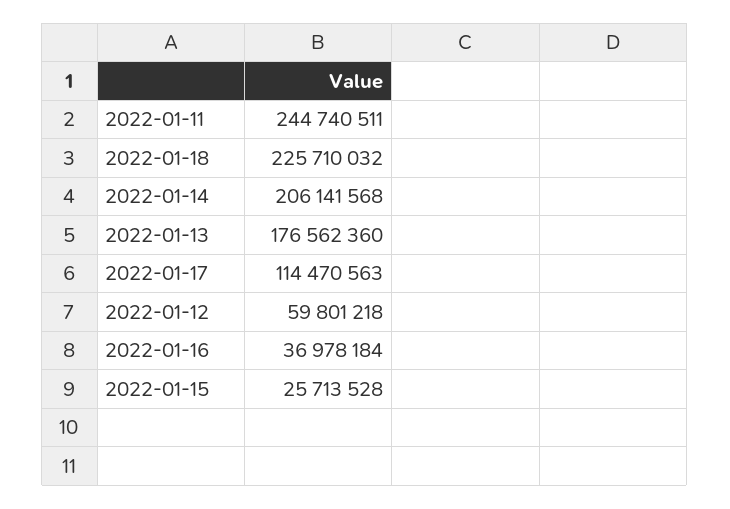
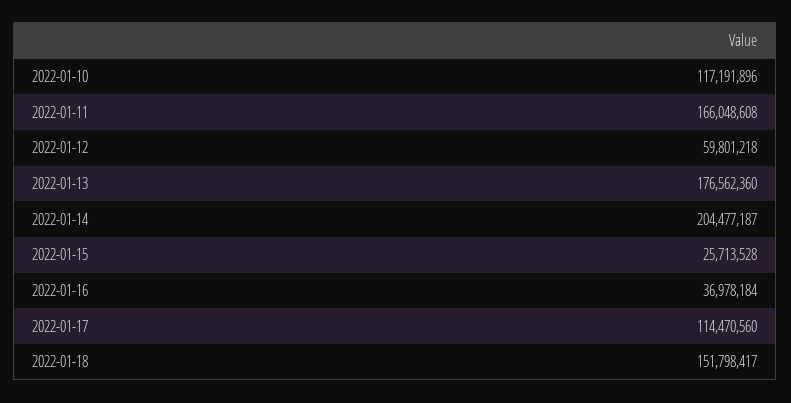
  {
-   "2022-01-11": 244740511,
+   "2022-01-11": 166048608,
-   "2022-01-18": 225710032,
+   "2022-01-18": 151798417,
-   "2022-01-14": 206141568,
+   "2022-01-14": 204477187,
    "2022-01-13": 176562360,
-   "2022-01-17": 114470563,
+   "2022-01-17": 114470560,
    "2022-01-12": 59801218,
    "2022-01-16": 36978184,
-   "2022-01-15": 25713528
+   "2022-01-15": 25713528,
+   "2022-01-10": 117191896
  }

